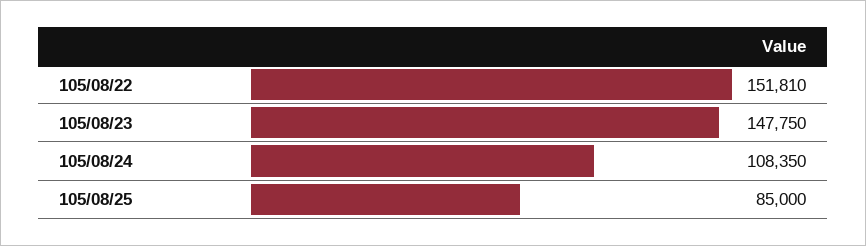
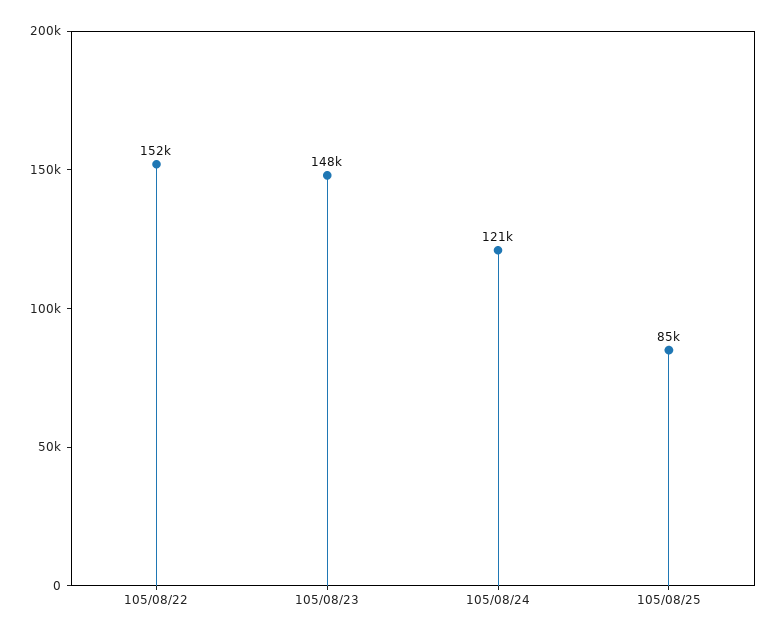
  {
    "105/08/22": 151810,
    "105/08/23": 147750,
-   "105/08/24": 108350,
+   "105/08/24": 121000,
    "105/08/25": 85000
  }

